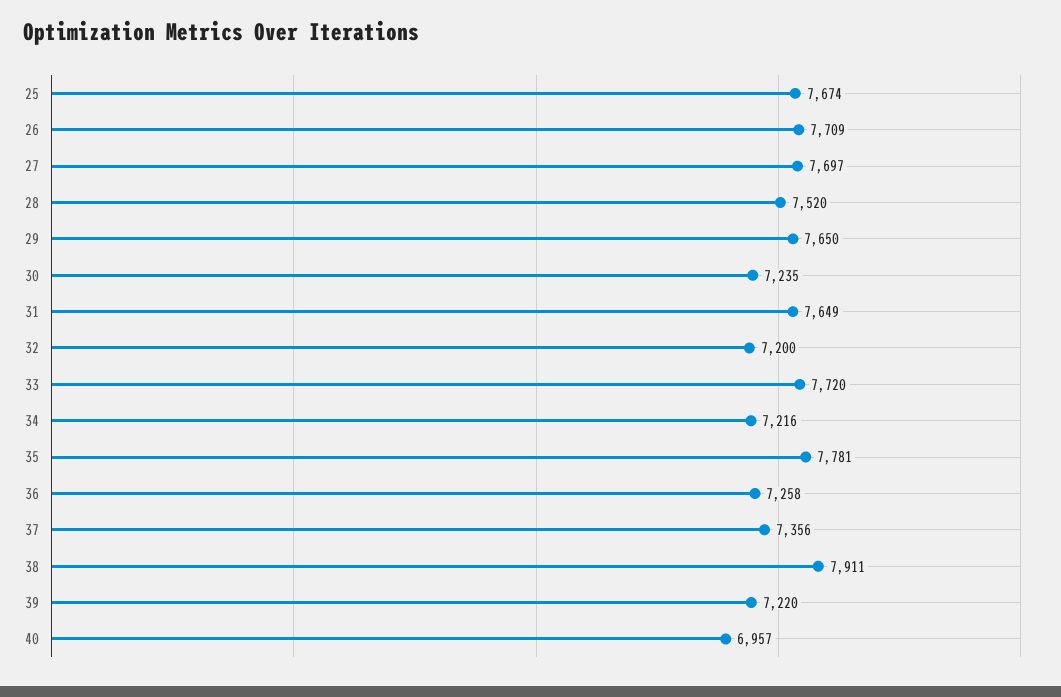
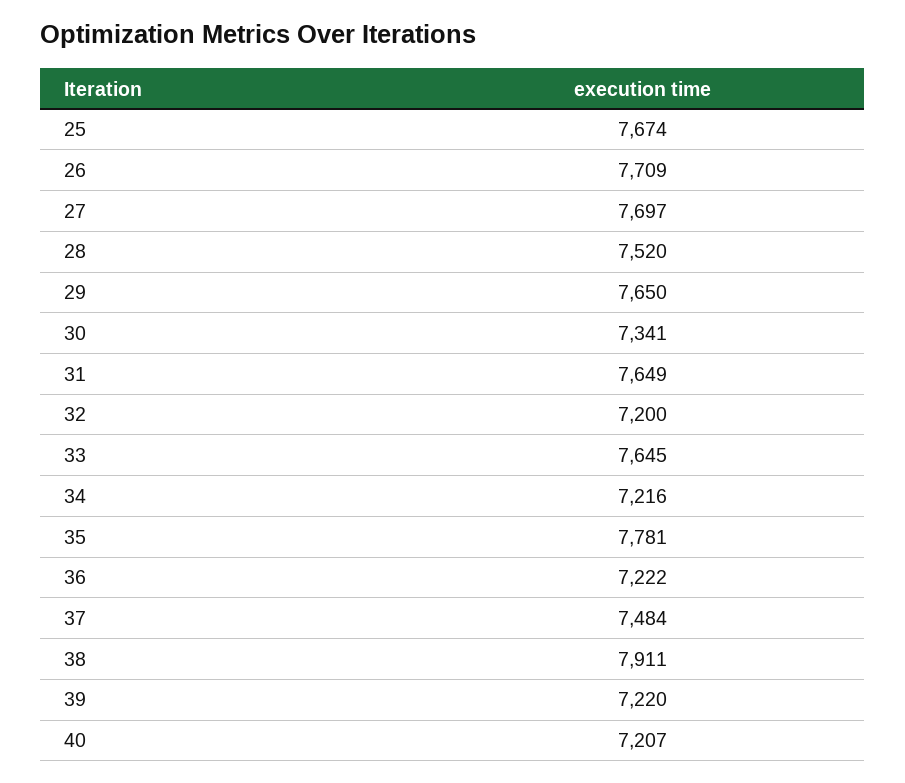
  {
    "25": 7674,
    "26": 7709,
    "27": 7697,
    "28": 7520,
    "29": 7650,
-   "30": 7235,
+   "30": 7341,
    "31": 7649,
    "32": 7200,
-   "33": 7720,
+   "33": 7645,
    "34": 7216,
    "35": 7781,
-   "36": 7258,
+   "36": 7222,
-   "37": 7356,
+   "37": 7484,
    "38": 7911,
    "39": 7220,
-   "40": 6957
+   "40": 7207
  }

